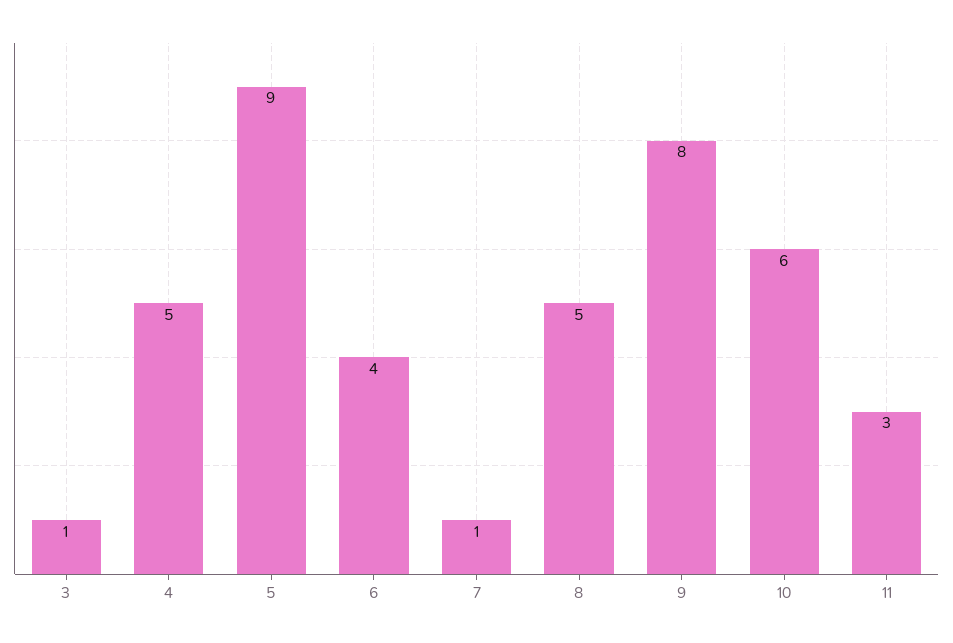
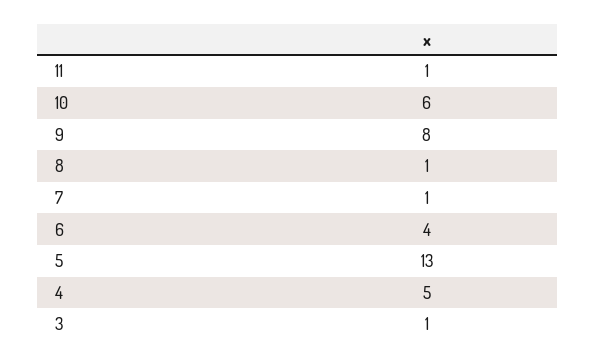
  {
    "3": 1,
    "4": 5,
-   "5": 9,
+   "5": 13,
    "6": 4,
    "7": 1,
-   "8": 5,
+   "8": 1,
    "9": 8,
    "10": 6,
-   "11": 3
+   "11": 1
  }

